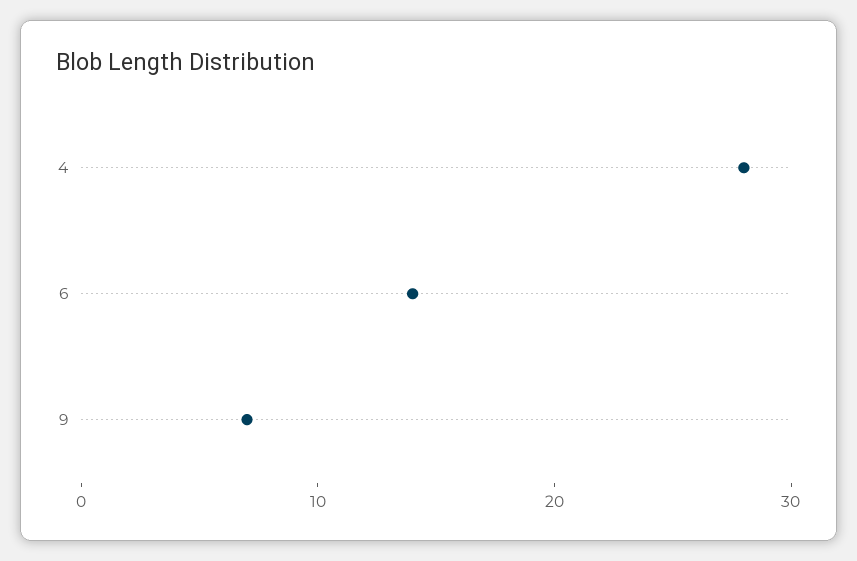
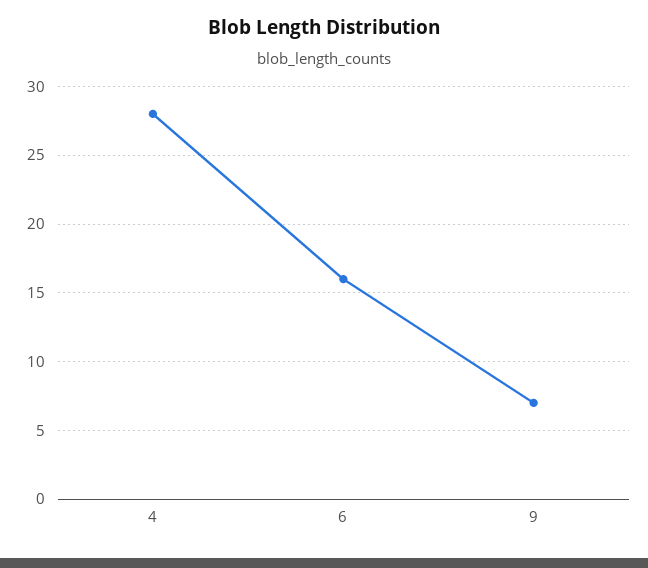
  {
    "4": 28,
-   "6": 14,
+   "6": 16,
    "9": 7
  }

